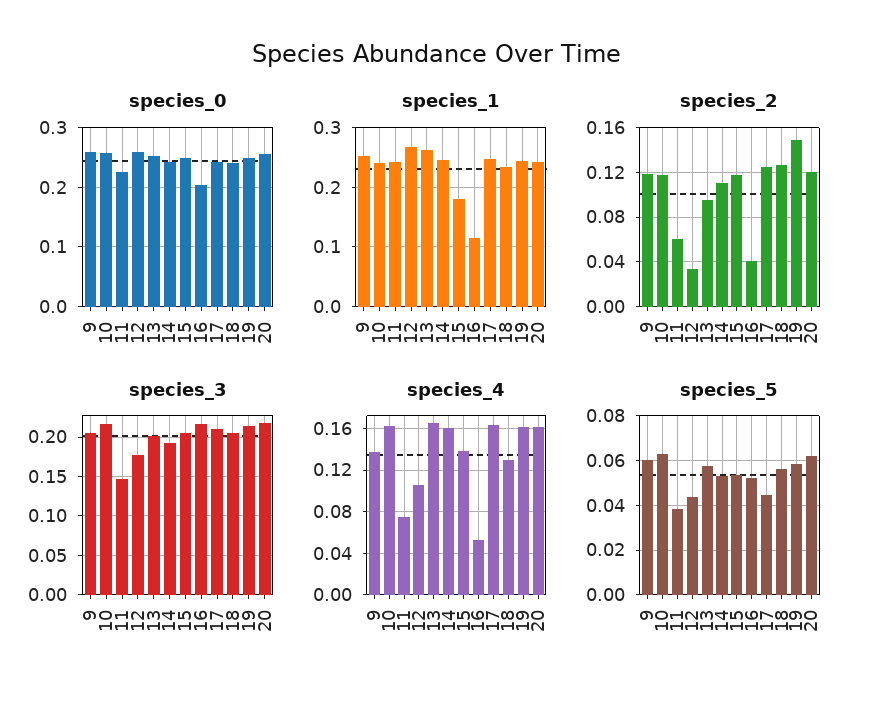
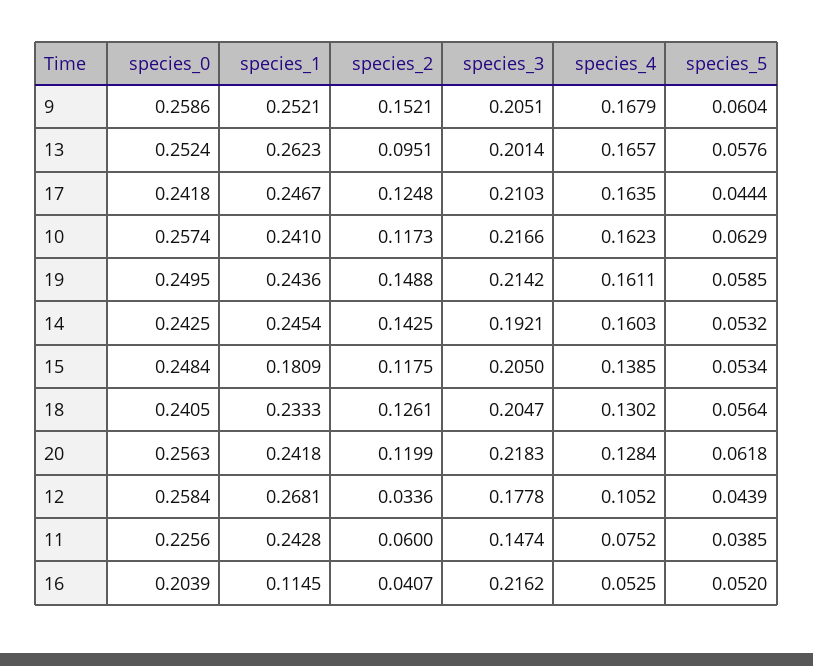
  {
    "species_0": {
      "9": 0.2586,
      "10": 0.2574,
      "11": 0.2256,
      "12": 0.2584,
      "13": 0.2524,
      "14": 0.2425,
      "15": 0.2484,
      "16": 0.2039,
      "17": 0.2418,
      "18": 0.2405,
      "19": 0.2495,
      "20": 0.2563
    },
    "species_1": {
      "9": 0.2521,
      "10": 0.241,
      "11": 0.2428,
      "12": 0.2681,
      "13": 0.2623,
      "14": 0.2454,
      "15": 0.1809,
      "16": 0.1145,
      "17": 0.2467,
      "18": 0.2333,
      "19": 0.2436,
      "20": 0.2418
    },
    "species_2": {
-     "9": 0.12,
+     "9": 0.1521,
      "10": 0.1173,
      "11": 0.06,
      "12": 0.0336,
      "13": 0.0951,
-     "14": 0.11,
+     "14": 0.1425,
      "15": 0.1175,
      "16": 0.0407,
      "17": 0.1248,
      "18": 0.1261,
      "19": 0.1488,
      "20": 0.1199
    },
    "species_3": {
      "9": 0.2051,
      "10": 0.2166,
      "11": 0.1474,
      "12": 0.1778,
      "13": 0.2014,
      "14": 0.1921,
      "15": 0.205,
      "16": 0.2162,
      "17": 0.2103,
      "18": 0.2047,
      "19": 0.2142,
      "20": 0.2183
    },
    "species_4": {
-     "9": 0.14,
+     "9": 0.1679,
      "10": 0.1623,
      "11": 0.0752,
      "12": 0.1052,
      "13": 0.1657,
      "14": 0.1603,
      "15": 0.1385,
      "16": 0.0525,
      "17": 0.1635,
      "18": 0.1302,
      "19": 0.1611,
-     "20": 0.16
+     "20": 0.1284
    },
    "species_5": {
      "9": 0.0604,
      "10": 0.0629,
      "11": 0.0385,
      "12": 0.0439,
      "13": 0.0576,
      "14": 0.0532,
      "15": 0.0534,
      "16": 0.052,
      "17": 0.0444,
      "18": 0.0564,
      "19": 0.0585,
      "20": 0.0618
    }
  }

